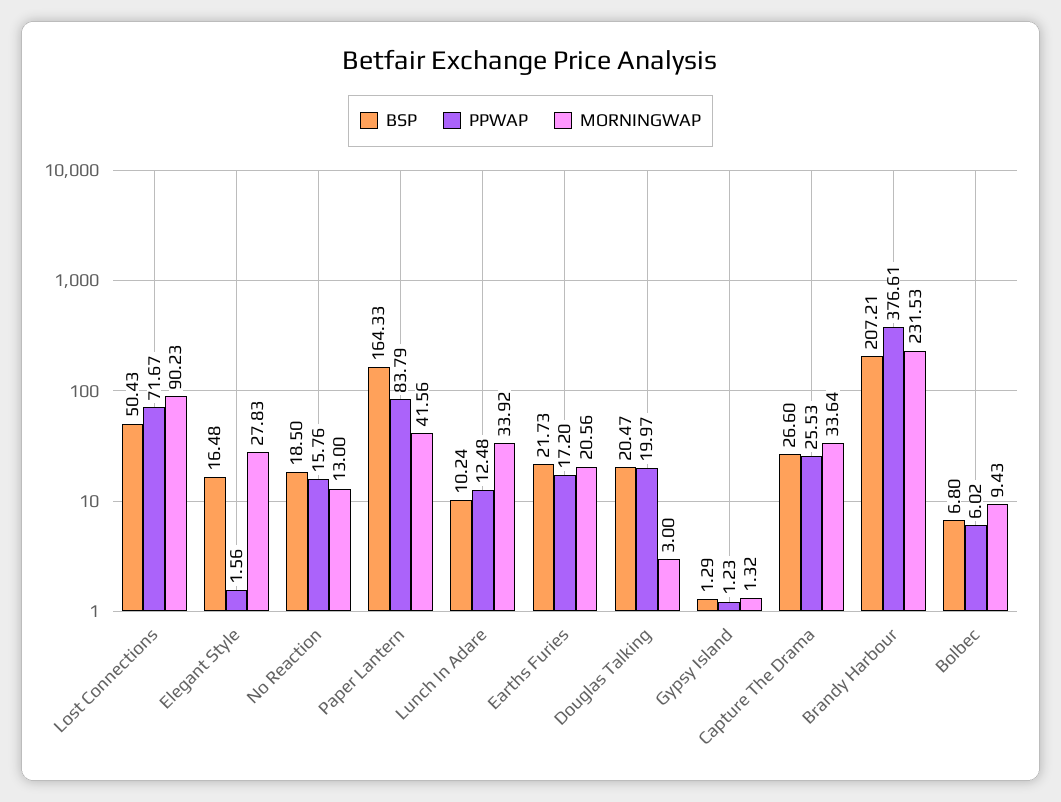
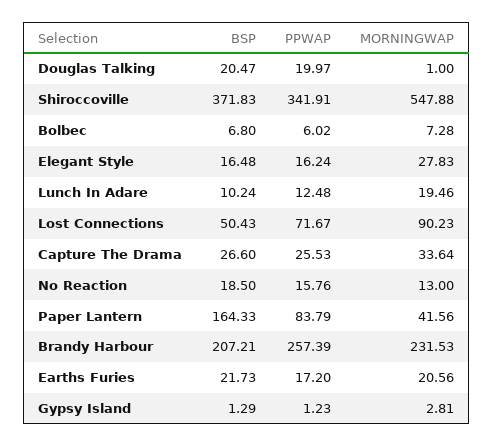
  {
    "BSP": {
      "Lost Connections": 50.43,
      "Elegant Style": 16.48,
      "No Reaction": 18.5,
      "Paper Lantern": 164.33,
      "Lunch In Adare": 10.24,
      "Earths Furies": 21.73,
      "Douglas Talking": 20.47,
      "Gypsy Island": 1.29,
      "Capture The Drama": 26.6,
      "Brandy Harbour": 207.21,
-     "Bolbec": 6.8
+     "Bolbec": 6.8,
+     "Shiroccoville": 371.83
    },
    "PPWAP": {
      "Lost Connections": 71.67,
-     "Elegant Style": 1.56,
+     "Elegant Style": 16.24,
      "No Reaction": 15.76,
      "Paper Lantern": 83.79,
      "Lunch In Adare": 12.48,
      "Earths Furies": 17.2,
      "Douglas Talking": 19.97,
      "Gypsy Island": 1.23,
      "Capture The Drama": 25.53,
-     "Brandy Harbour": 376.61,
+     "Brandy Harbour": 257.39,
-     "Bolbec": 6.02
+     "Bolbec": 6.02,
+     "Shiroccoville": 341.91
    },
    "MORNINGWAP": {
      "Lost Connections": 90.23,
      "Elegant Style": 27.83,
      "No Reaction": 13,
      "Paper Lantern": 41.56,
-     "Lunch In Adare": 33.92,
+     "Lunch In Adare": 19.46,
      "Earths Furies": 20.56,
-     "Douglas Talking": 3,
+     "Douglas Talking": 1,
-     "Gypsy Island": 1.32,
+     "Gypsy Island": 2.81,
      "Capture The Drama": 33.64,
      "Brandy Harbour": 231.53,
-     "Bolbec": 9.43
+     "Bolbec": 7.28,
+     "Shiroccoville": 547.88
    }
  }

